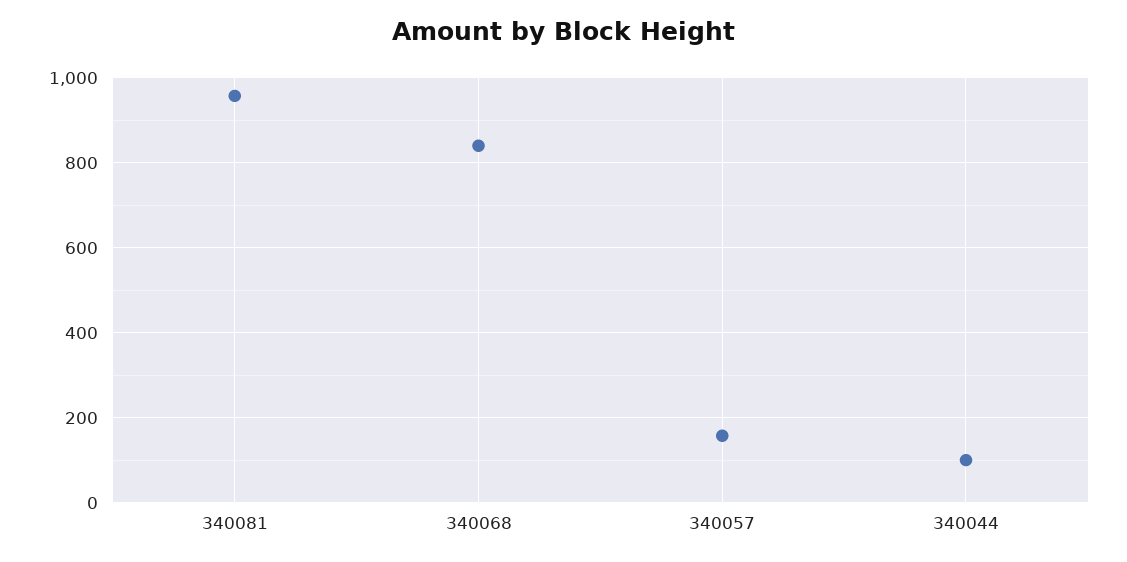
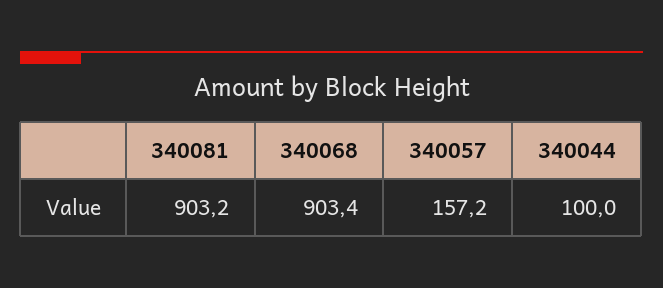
  {
-   "340081": 960,
+   "340081": 903.2,
-   "340068": 840,
+   "340068": 903.4,
    "340057": 157.2,
    "340044": 100
  }

